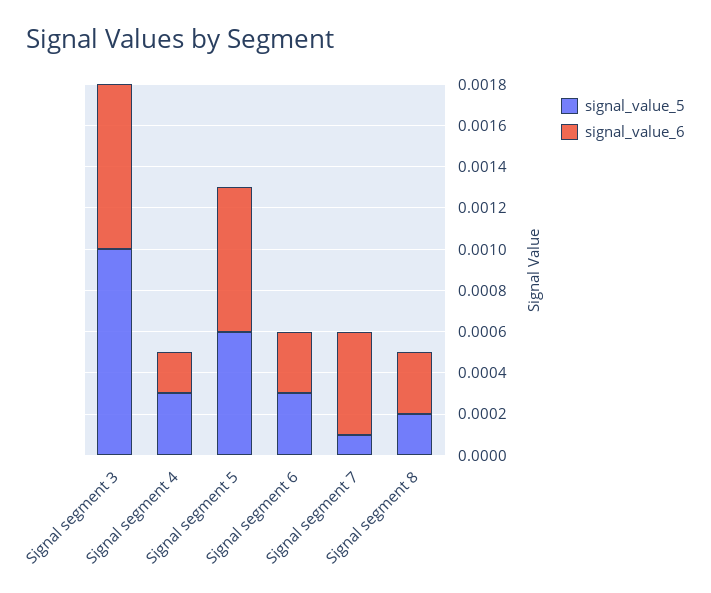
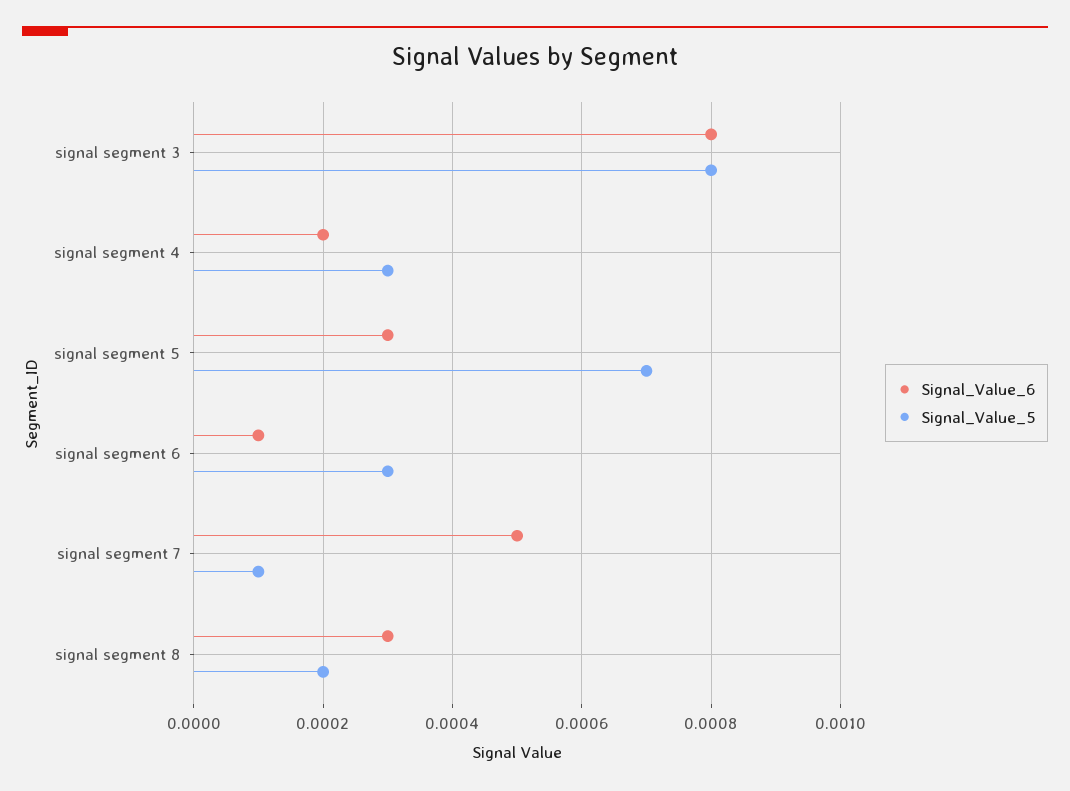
  {
    "signal_value_5": {
-     "Signal segment 3": 0.001,
+     "Signal segment 3": 0.0008,
      "Signal segment 4": 0.0003,
-     "Signal segment 5": 0.0006,
+     "Signal segment 5": 0.0007,
      "Signal segment 6": 0.0003,
      "Signal segment 7": 0.0001,
      "Signal segment 8": 0.0002
    },
    "signal_value_6": {
      "Signal segment 3": 0.0008,
      "Signal segment 4": 0.0002,
-     "Signal segment 5": 0.0007,
+     "Signal segment 5": 0.0003,
-     "Signal segment 6": 0.0003,
+     "Signal segment 6": 0.0001,
      "Signal segment 7": 0.0005,
      "Signal segment 8": 0.0003
    }
  }

